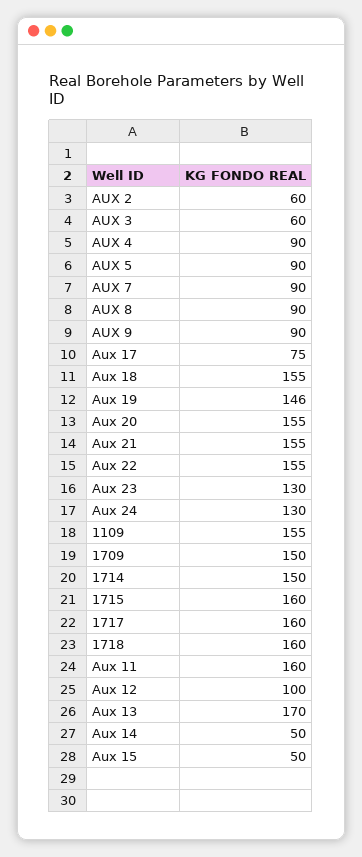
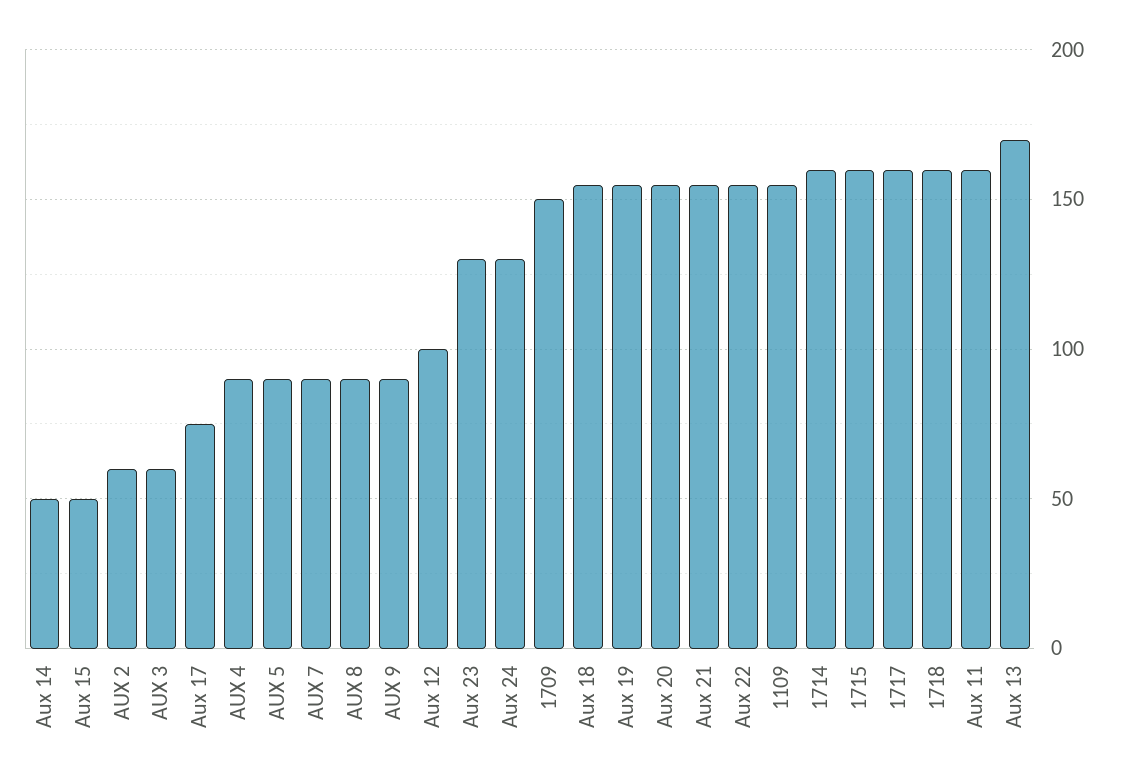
  {
    "AUX 2": 60,
    "AUX 3": 60,
    "AUX 4": 90,
    "AUX 5": 90,
    "AUX 7": 90,
    "AUX 8": 90,
    "AUX 9": 90,
    "Aux 17": 75,
    "Aux 18": 155,
-   "Aux 19": 146,
+   "Aux 19": 155,
    "Aux 20": 155,
    "Aux 21": 155,
    "Aux 22": 155,
    "Aux 23": 130,
    "Aux 24": 130,
    "1109": 155,
    "1709": 150,
-   "1714": 150,
+   "1714": 160,
    "1715": 160,
    "1717": 160,
    "1718": 160,
    "Aux 11": 160,
    "Aux 12": 100,
    "Aux 13": 170,
    "Aux 14": 50,
    "Aux 15": 50
  }

